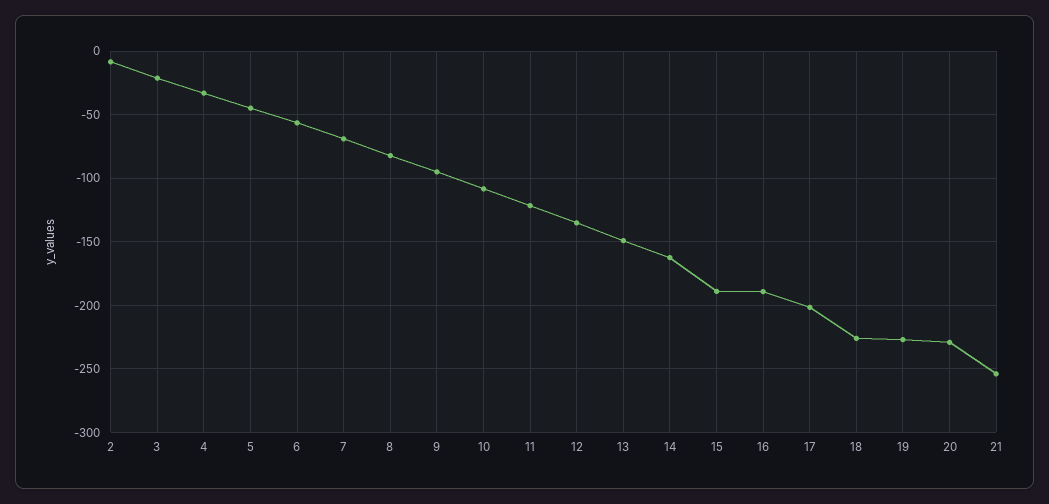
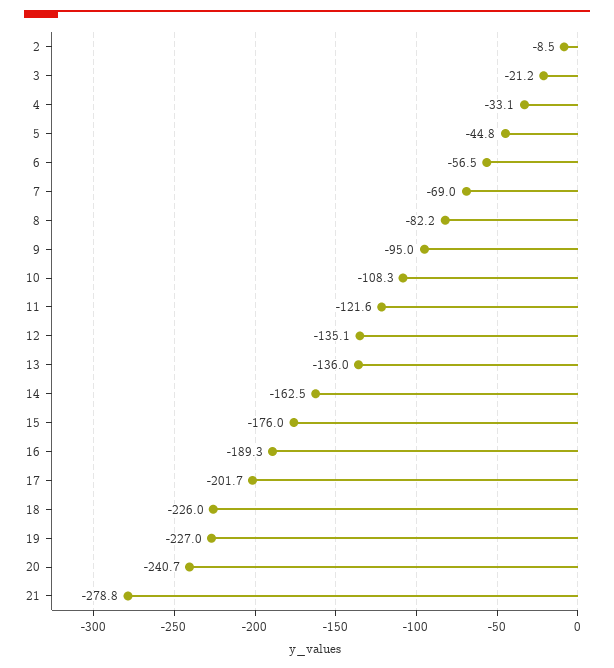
  {
    "2": -8.5,
    "3": -21.2,
    "4": -33.1,
    "5": -44.8,
    "6": -56.5,
    "7": -69,
    "8": -82.2,
    "9": -95,
    "10": -108.3,
    "11": -121.6,
    "12": -135.1,
-   "13": -150,
+   "13": -136,
    "14": -162.5,
-   "15": -190,
+   "15": -176,
    "16": -189.3,
    "17": -201.7,
    "18": -226,
    "19": -227,
-   "20": -230,
+   "20": -240.7,
-   "21": -255
+   "21": -278.8
  }

